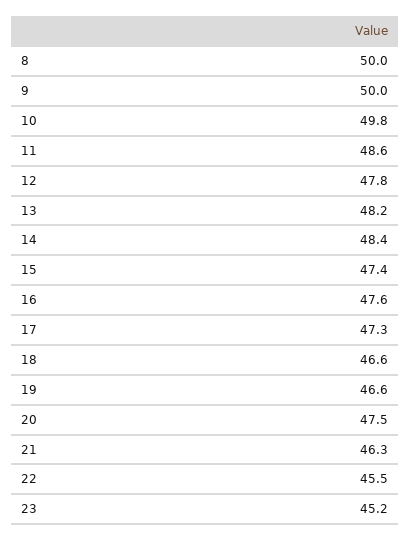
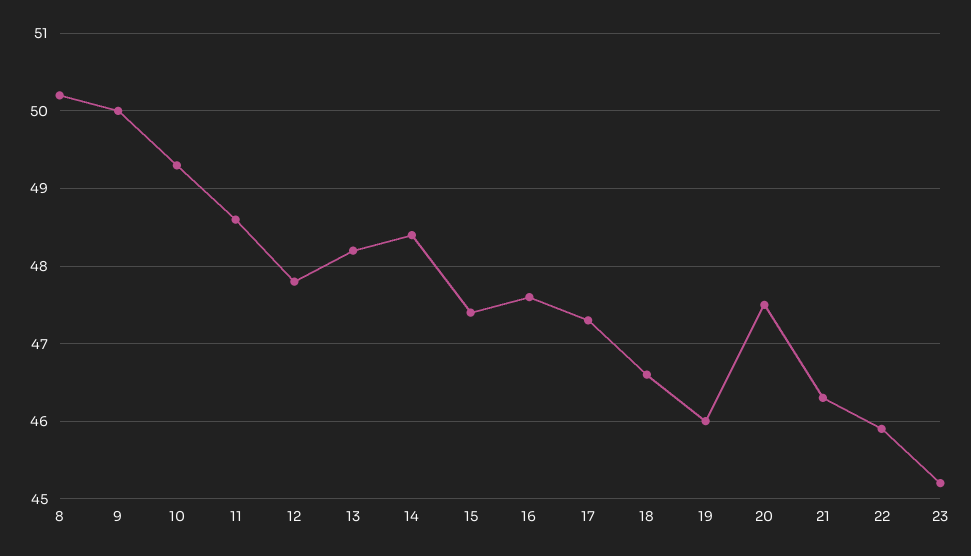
  {
-   "8": 50,
+   "8": 50.2,
    "9": 50,
-   "10": 49.8,
+   "10": 49.3,
    "11": 48.6,
    "12": 47.8,
    "13": 48.2,
    "14": 48.4,
    "15": 47.4,
    "16": 47.6,
    "17": 47.3,
    "18": 46.6,
-   "19": 46.6,
+   "19": 46,
    "20": 47.5,
    "21": 46.3,
-   "22": 45.5,
+   "22": 45.9,
    "23": 45.2
  }

